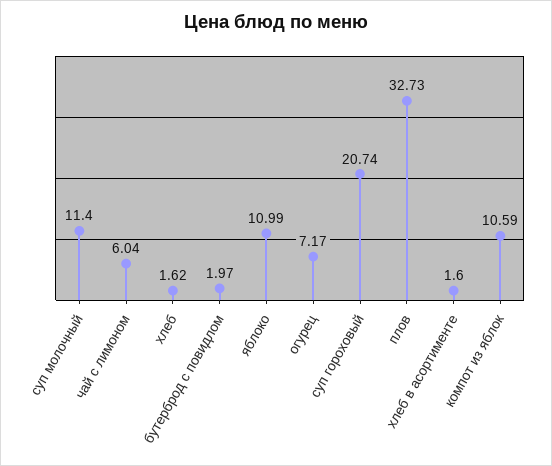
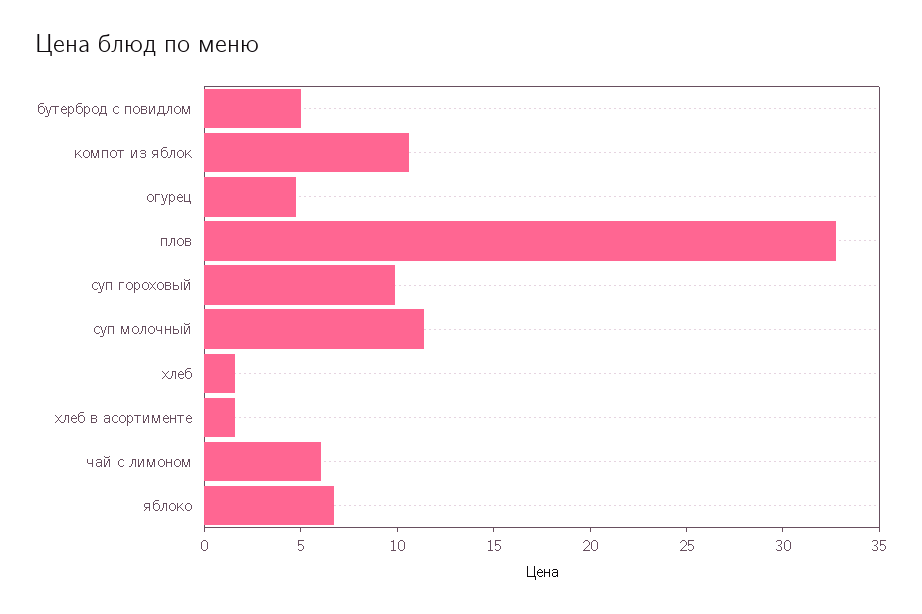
  {
    "суп молочный": 11.4,
    "чай с лимоном": 6.04,
    "хлеб": 1.62,
-   "бутерброд с повидлом": 1.97,
+   "бутерброд с повидлом": 5,
-   "яблоко": 10.99,
+   "яблоко": 7,
-   "огурец": 7.17,
+   "огурец": 5,
-   "суп гороховый": 20.74,
+   "суп гороховый": 10,
    "плов": 32.73,
    "хлеб в асортименте": 1.6,
    "компот из яблок": 10.59
  }

